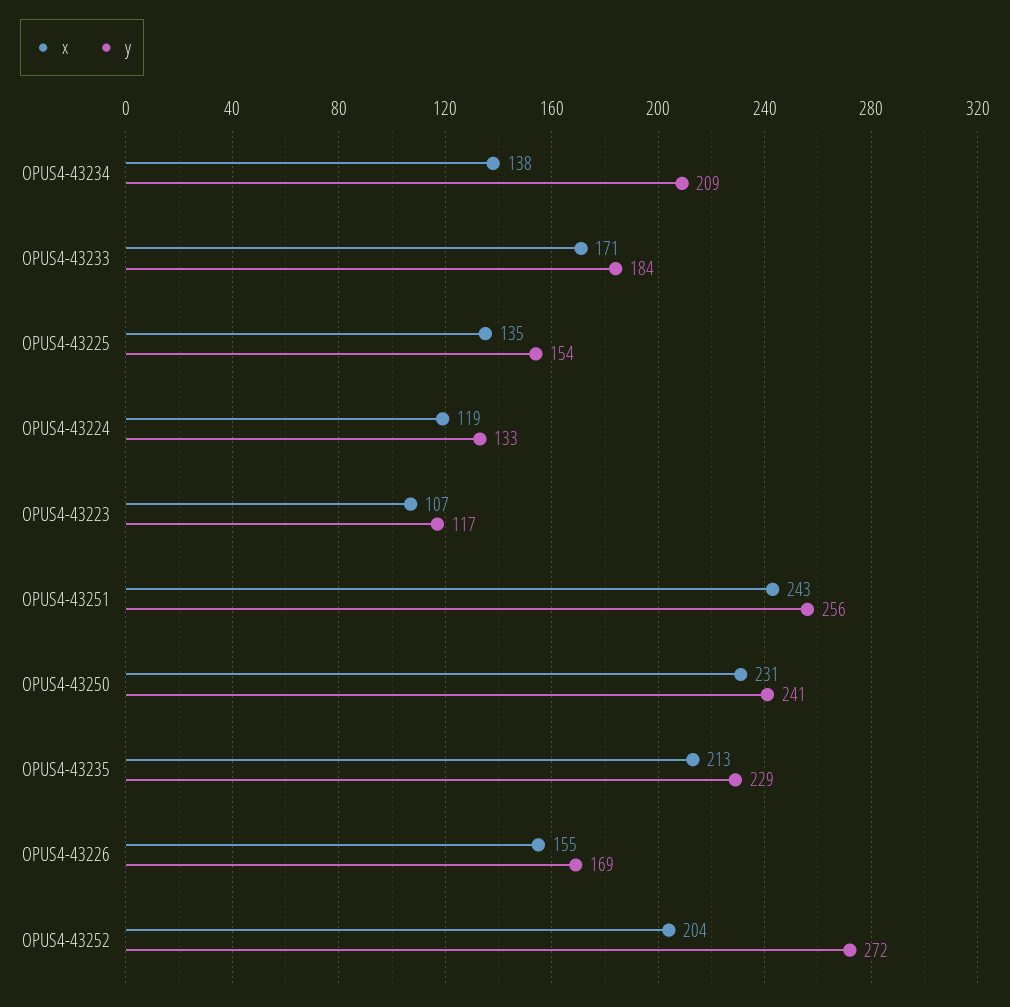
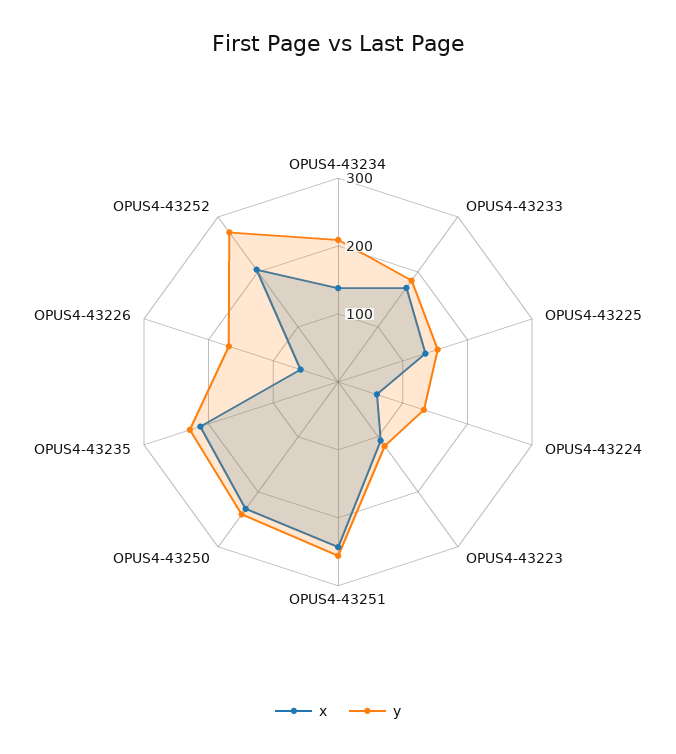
  {
    "x": {
      "OPUS4-43234": 138,
      "OPUS4-43233": 171,
      "OPUS4-43225": 135,
-     "OPUS4-43224": 119,
+     "OPUS4-43224": 60,
      "OPUS4-43223": 107,
      "OPUS4-43251": 243,
      "OPUS4-43250": 231,
      "OPUS4-43235": 213,
-     "OPUS4-43226": 155,
+     "OPUS4-43226": 60,
      "OPUS4-43252": 204
    },
    "y": {
      "OPUS4-43234": 209,
      "OPUS4-43233": 184,
      "OPUS4-43225": 154,
      "OPUS4-43224": 133,
      "OPUS4-43223": 117,
      "OPUS4-43251": 256,
      "OPUS4-43250": 241,
      "OPUS4-43235": 229,
      "OPUS4-43226": 169,
      "OPUS4-43252": 272
    }
  }

